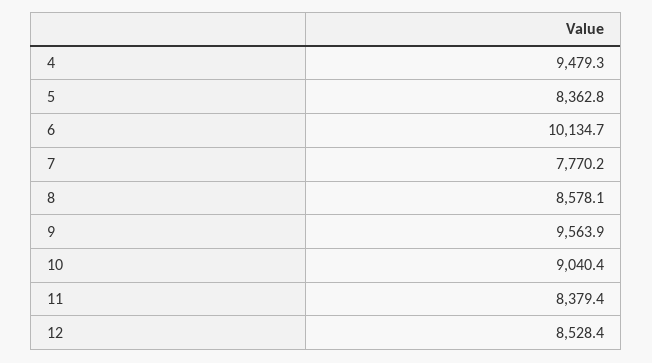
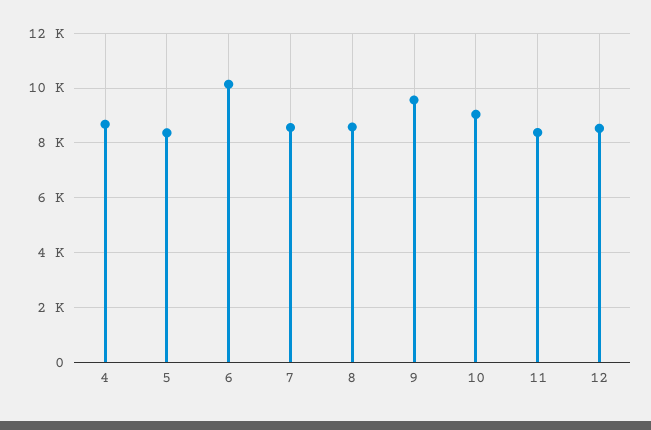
  {
-   "4": 9479.3,
+   "4": 8750,
    "5": 8362.8,
    "6": 10134.7,
-   "7": 7770.2,
+   "7": 8500,
    "8": 8578.1,
    "9": 9563.9,
    "10": 9040.4,
    "11": 8379.4,
    "12": 8528.4
  }

